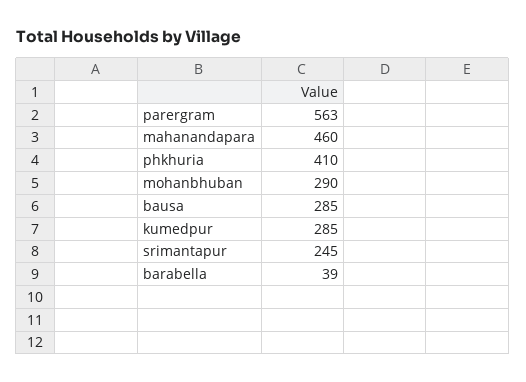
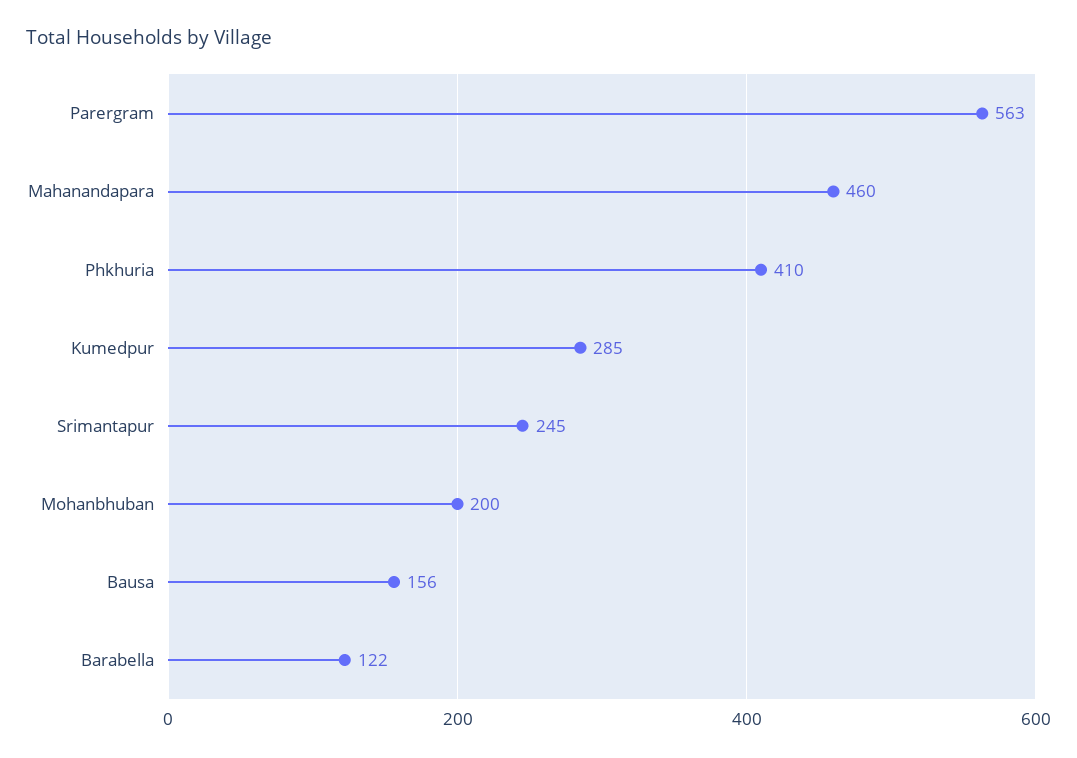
  {
    "parergram": 563,
    "mahanandapara": 460,
    "phkhuria": 410,
-   "mohanbhuban": 290,
+   "mohanbhuban": 200,
-   "bausa": 285,
+   "bausa": 156,
    "kumedpur": 285,
    "srimantapur": 245,
-   "barabella": 39
+   "barabella": 122
  }

